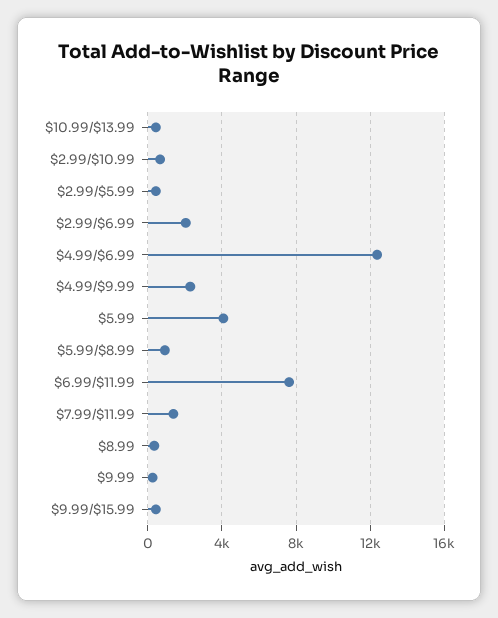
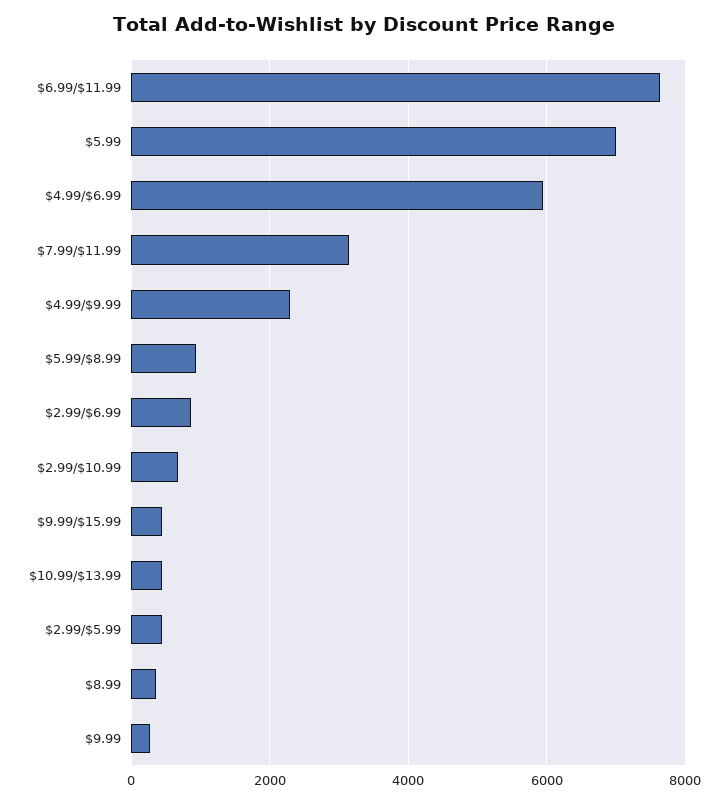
  {
    "$10.99/$13.99": 400,
    "$2.99/$10.99": 600,
    "$2.99/$5.99": 400,
-   "$2.99/$6.99": 2000,
+   "$2.99/$6.99": 800,
-   "$4.99/$6.99": 12500,
+   "$4.99/$6.99": 6000,
    "$4.99/$9.99": 2200,
-   "$5.99": 4000,
+   "$5.99": 7000,
    "$5.99/$8.99": 1000,
    "$6.99/$11.99": 7600,
-   "$7.99/$11.99": 1500,
+   "$7.99/$11.99": 3200,
    "$8.99": 400,
    "$9.99": 200,
    "$9.99/$15.99": 400
  }

